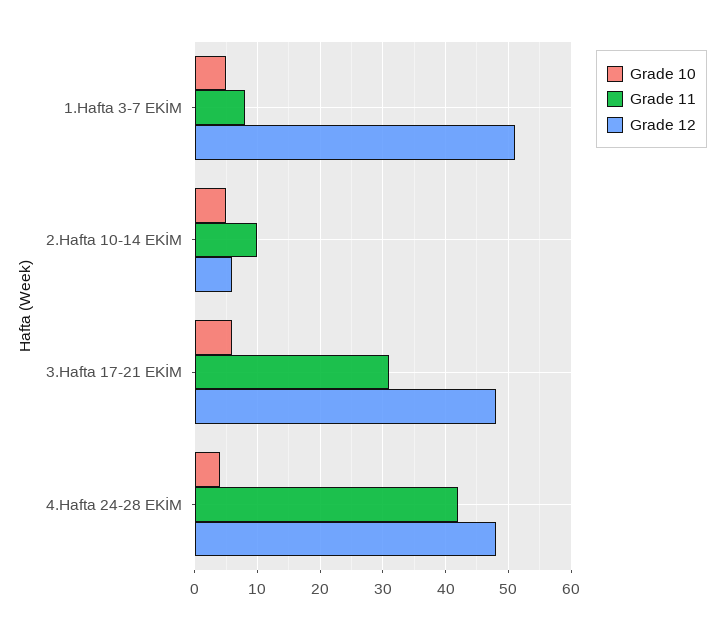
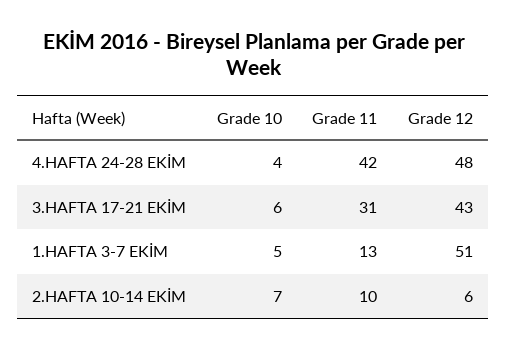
  {
    "Grade 10": {
      "1.Hafta 3-7 EKİM": 5,
-     "2.Hafta 10-14 EKİM": 5,
+     "2.Hafta 10-14 EKİM": 7,
      "3.Hafta 17-21 EKİM": 6,
      "4.Hafta 24-28 EKİM": 4
    },
    "Grade 11": {
-     "1.Hafta 3-7 EKİM": 8,
+     "1.Hafta 3-7 EKİM": 13,
      "2.Hafta 10-14 EKİM": 10,
      "3.Hafta 17-21 EKİM": 31,
      "4.Hafta 24-28 EKİM": 42
    },
    "Grade 12": {
      "1.Hafta 3-7 EKİM": 51,
      "2.Hafta 10-14 EKİM": 6,
-     "3.Hafta 17-21 EKİM": 48,
+     "3.Hafta 17-21 EKİM": 43,
      "4.Hafta 24-28 EKİM": 48
    }
  }

